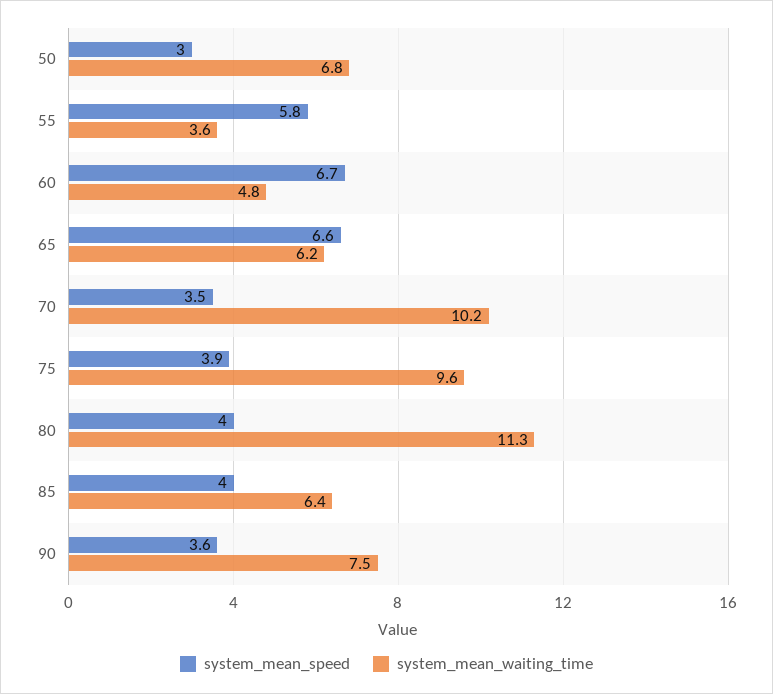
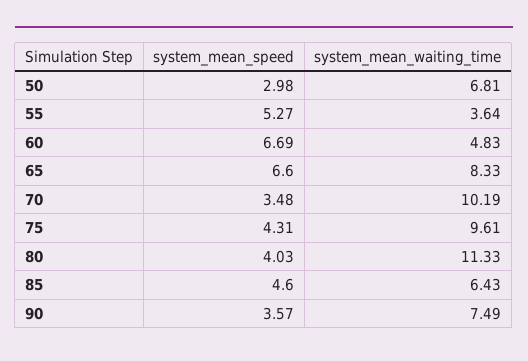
  {
    "system_mean_speed": {
      "50": 2.98,
-     "55": 5.8,
+     "55": 5.27,
      "60": 6.69,
      "65": 6.6,
      "70": 3.48,
-     "75": 3.9,
+     "75": 4.31,
      "80": 4.03,
-     "85": 4,
+     "85": 4.6,
      "90": 3.57
    },
    "system_mean_waiting_time": {
      "50": 6.81,
      "55": 3.64,
      "60": 4.83,
-     "65": 6.2,
+     "65": 8.33,
      "70": 10.19,
      "75": 9.61,
      "80": 11.33,
      "85": 6.43,
      "90": 7.49
    }
  }

